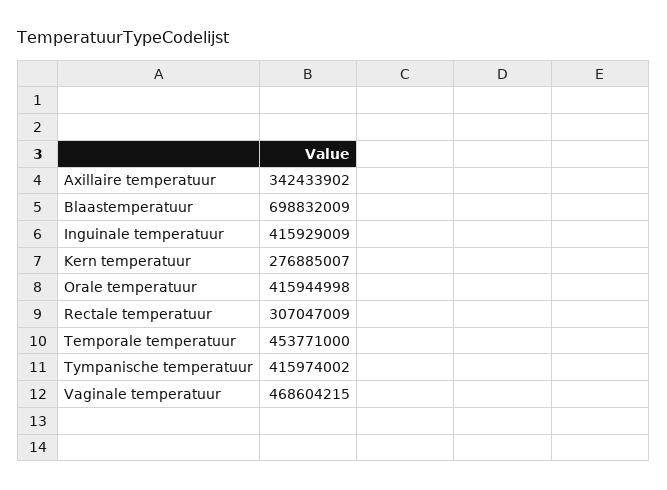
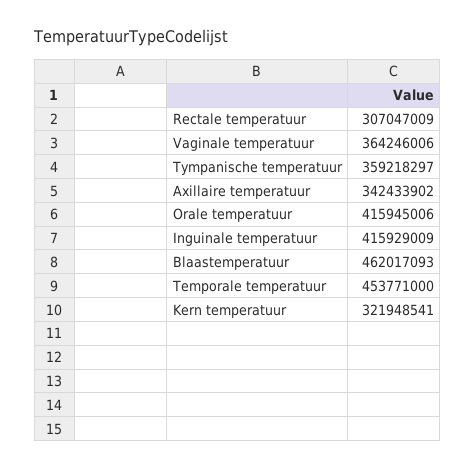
  {
    "Axillaire temperatuur": 342433902,
-   "Blaastemperatuur": 698832009,
+   "Blaastemperatuur": 462017093,
    "Inguinale temperatuur": 415929009,
-   "Kern temperatuur": 276885007,
+   "Kern temperatuur": 321948541,
-   "Orale temperatuur": 415944998,
+   "Orale temperatuur": 415945006,
    "Rectale temperatuur": 307047009,
    "Temporale temperatuur": 453771000,
-   "Tympanische temperatuur": 415974002,
+   "Tympanische temperatuur": 359218297,
-   "Vaginale temperatuur": 468604215
+   "Vaginale temperatuur": 364246006
  }

